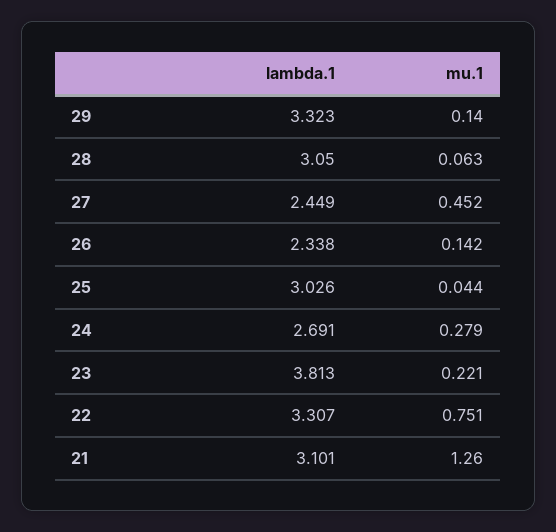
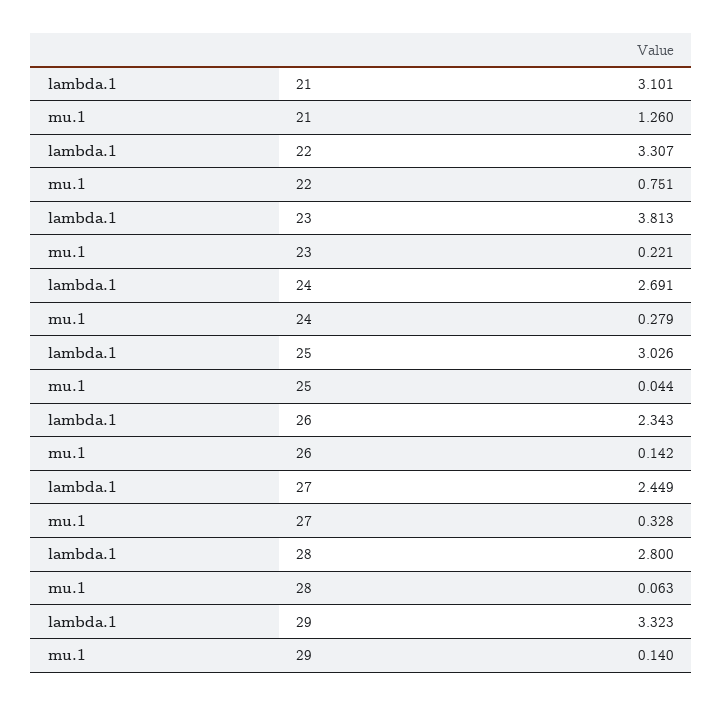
  {
    "lambda.1": {
      "29": 3.323,
-     "28": 3.05,
+     "28": 2.8,
      "27": 2.449,
-     "26": 2.338,
+     "26": 2.343,
      "25": 3.026,
      "24": 2.691,
      "23": 3.813,
      "22": 3.307,
      "21": 3.101
    },
    "mu.1": {
      "29": 0.14,
      "28": 0.063,
-     "27": 0.452,
+     "27": 0.328,
      "26": 0.142,
      "25": 0.044,
      "24": 0.279,
      "23": 0.221,
      "22": 0.751,
      "21": 1.26
    }
  }

